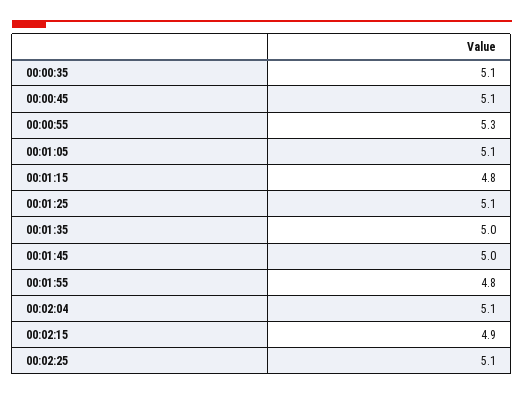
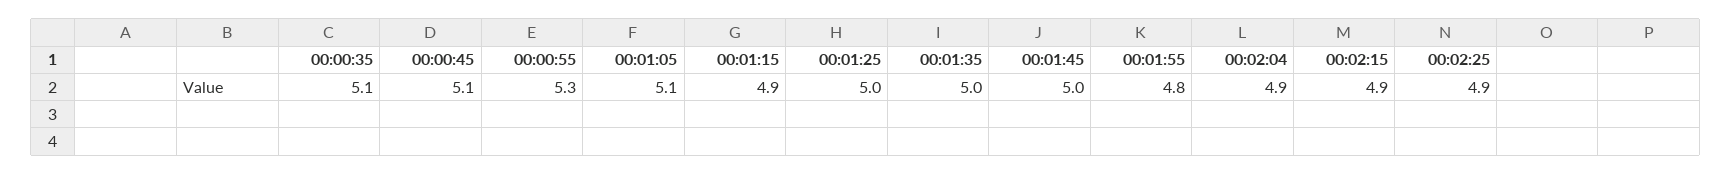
  {
    "00:00:35": 5.1,
    "00:00:45": 5.1,
    "00:00:55": 5.3,
    "00:01:05": 5.1,
-   "00:01:15": 4.8,
+   "00:01:15": 4.9,
-   "00:01:25": 5.1,
+   "00:01:25": 5,
    "00:01:35": 5,
    "00:01:45": 5,
    "00:01:55": 4.8,
-   "00:02:04": 5.1,
+   "00:02:04": 4.9,
    "00:02:15": 4.9,
-   "00:02:25": 5.1
+   "00:02:25": 4.9
  }

